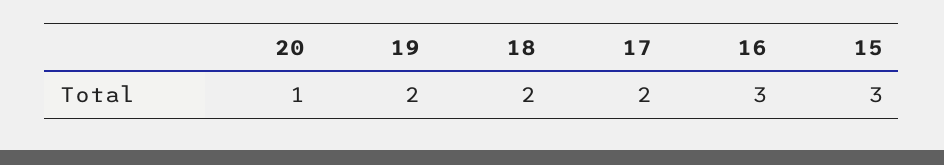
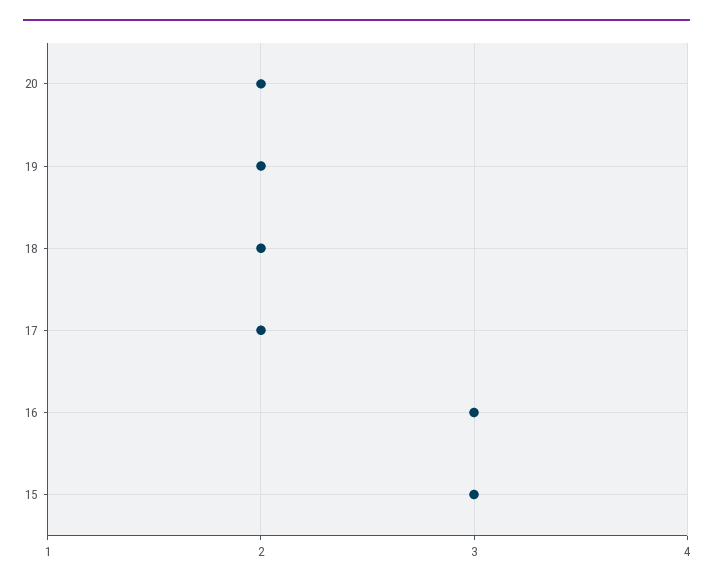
  {
-   "20": 1,
+   "20": 2,
    "19": 2,
    "18": 2,
    "17": 2,
    "16": 3,
    "15": 3
  }

